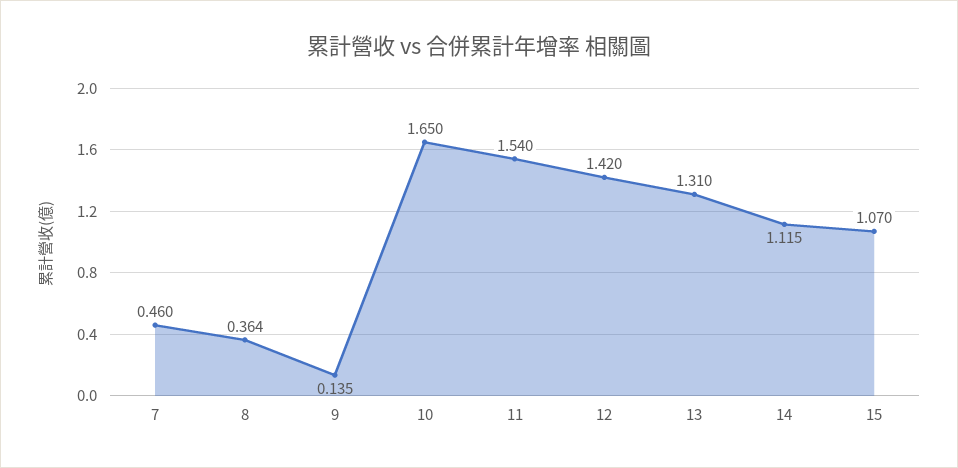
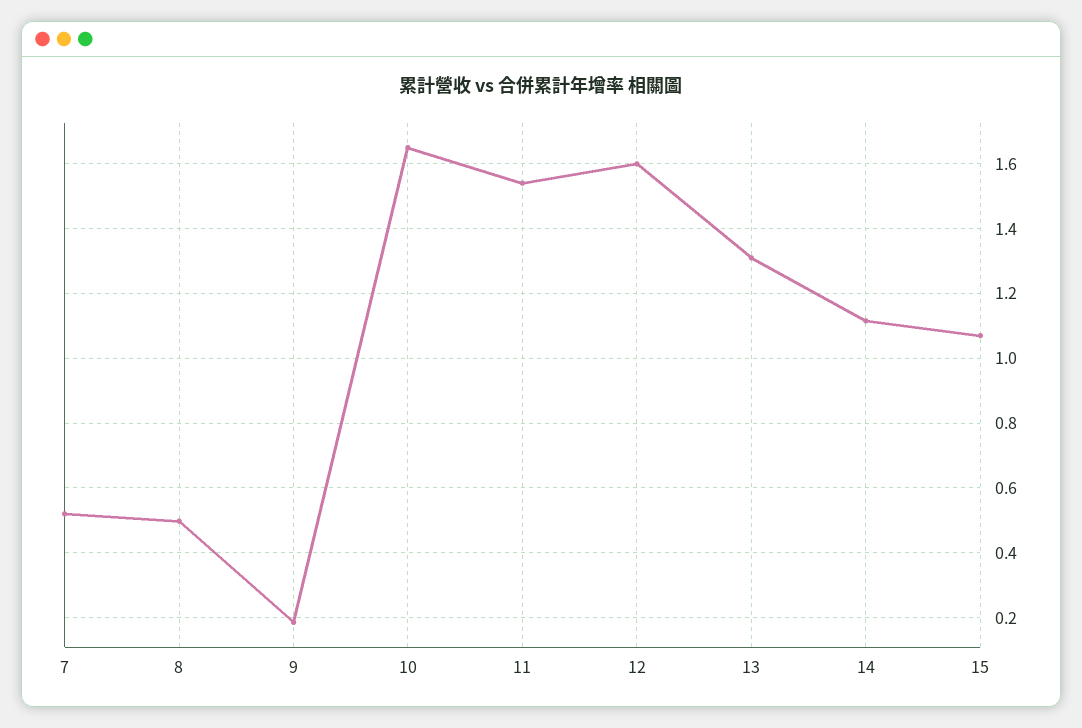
  {
-   "7": 0.46,
+   "7": 0.52,
-   "8": 0.364,
+   "8": 0.5,
-   "9": 0.135,
+   "9": 0.18,
    "10": 1.65,
    "11": 1.54,
-   "12": 1.42,
+   "12": 1.6,
    "13": 1.31,
    "14": 1.115,
    "15": 1.07
  }

